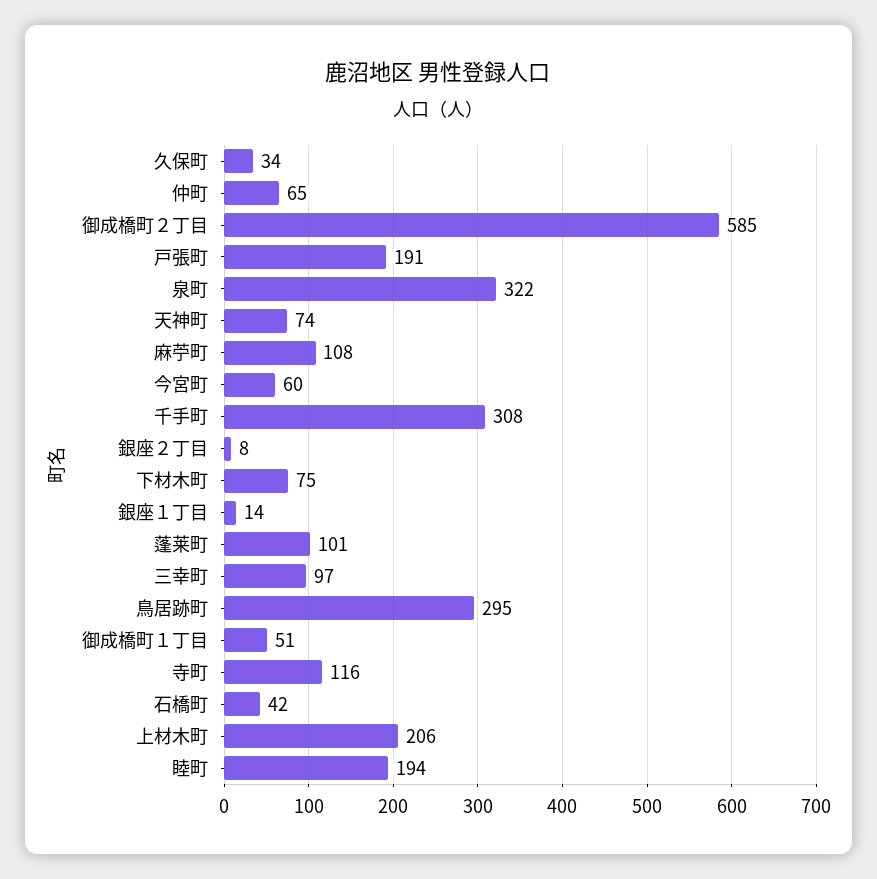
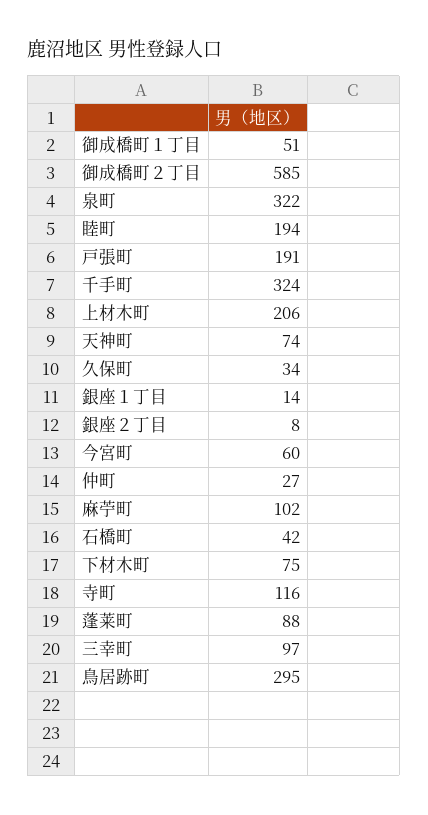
  {
    "久保町": 34,
-   "仲町": 65,
+   "仲町": 27,
    "御成橋町２丁目": 585,
    "戸張町": 191,
    "泉町": 322,
    "天神町": 74,
-   "麻苧町": 108,
+   "麻苧町": 102,
    "今宮町": 60,
-   "千手町": 308,
+   "千手町": 324,
    "銀座２丁目": 8,
    "下材木町": 75,
    "銀座１丁目": 14,
-   "蓬莱町": 101,
+   "蓬莱町": 88,
    "三幸町": 97,
    "鳥居跡町": 295,
    "御成橋町１丁目": 51,
    "寺町": 116,
    "石橋町": 42,
    "上材木町": 206,
    "睦町": 194
  }

